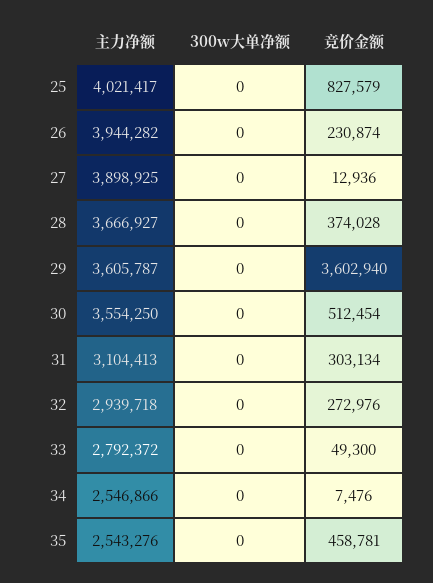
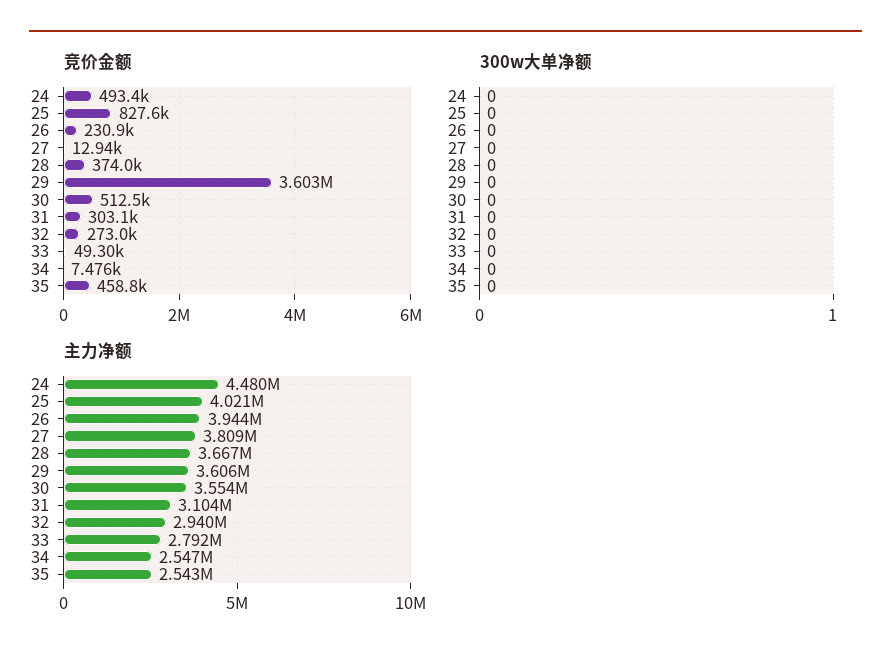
  {
    "主力净额": {
      "25": 4021417,
      "26": 3944282,
-     "27": 3898925,
+     "27": 3809000,
      "28": 3666927,
      "29": 3605787,
      "30": 3554250,
      "31": 3104413,
      "32": 2939718,
      "33": 2792372,
      "34": 2546866,
-     "35": 2543276
+     "35": 2543276,
+     "24": 4480000
    },
    "300w大单净额": {
      "25": 0,
      "26": 0,
      "27": 0,
      "28": 0,
      "29": 0,
      "30": 0,
      "31": 0,
      "32": 0,
      "33": 0,
      "34": 0,
-     "35": 0
+     "35": 0,
+     "24": 0
    },
    "竞价金额": {
      "25": 827579,
      "26": 230874,
      "27": 12936,
      "28": 374028,
      "29": 3602940,
      "30": 512454,
      "31": 303134,
      "32": 272976,
      "33": 49300,
      "34": 7476,
-     "35": 458781
+     "35": 458781,
+     "24": 493400
    }
  }

